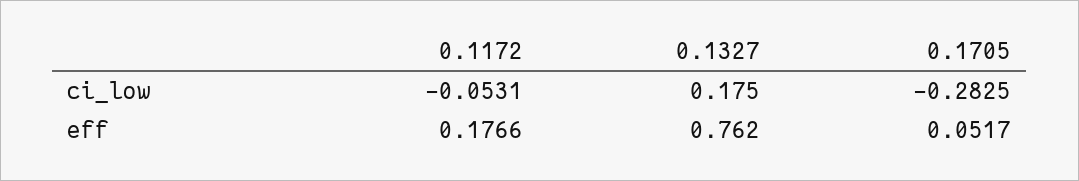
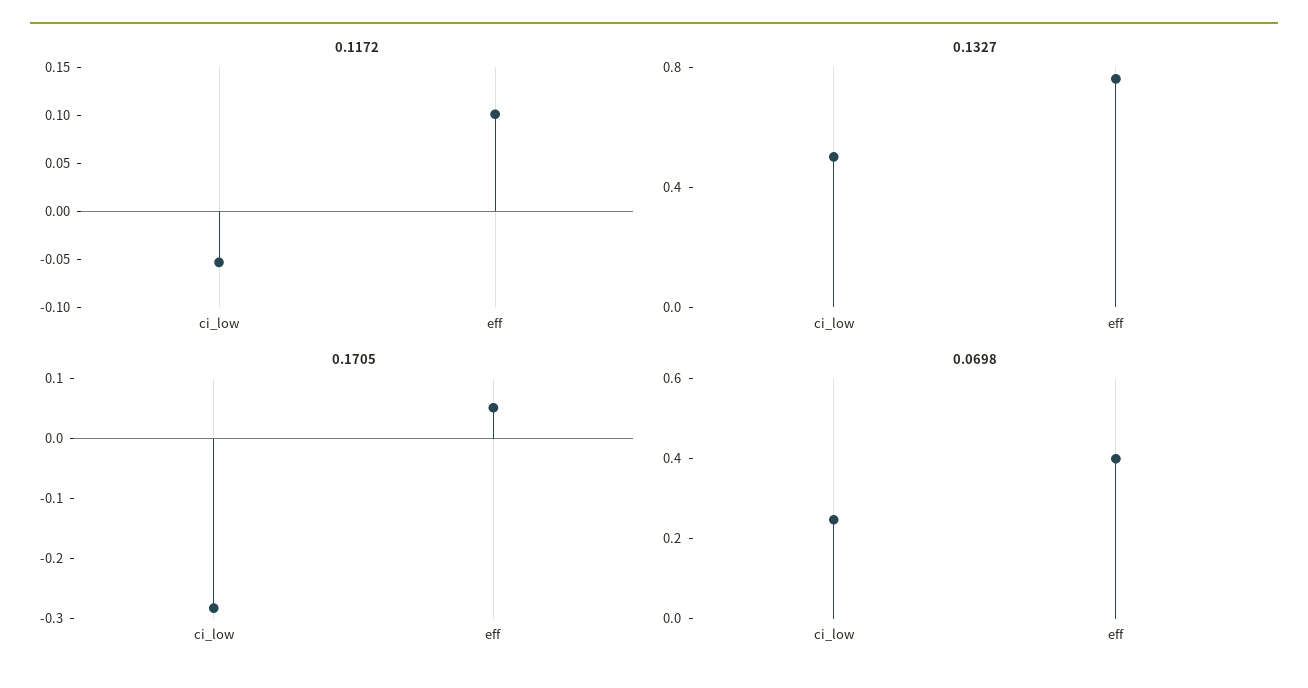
  {
    "0.1172": {
      "ci_low": -0.0531,
-     "eff": 0.1766
+     "eff": 0.1
    },
    "0.1327": {
-     "ci_low": 0.175,
+     "ci_low": 0.5,
      "eff": 0.762
    },
    "0.1705": {
      "ci_low": -0.2825,
      "eff": 0.0517
-   }
+   },
+   "0.0698": {
+     "ci_low": 0.25,
+     "eff": 0.4
+   }
  }

